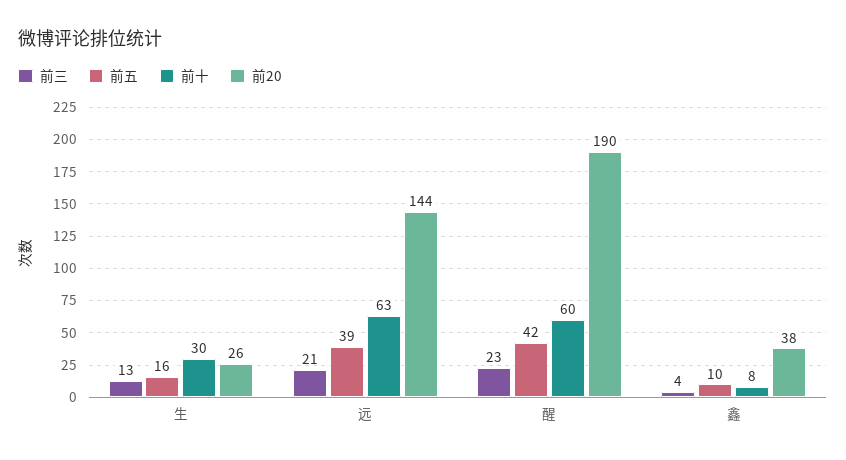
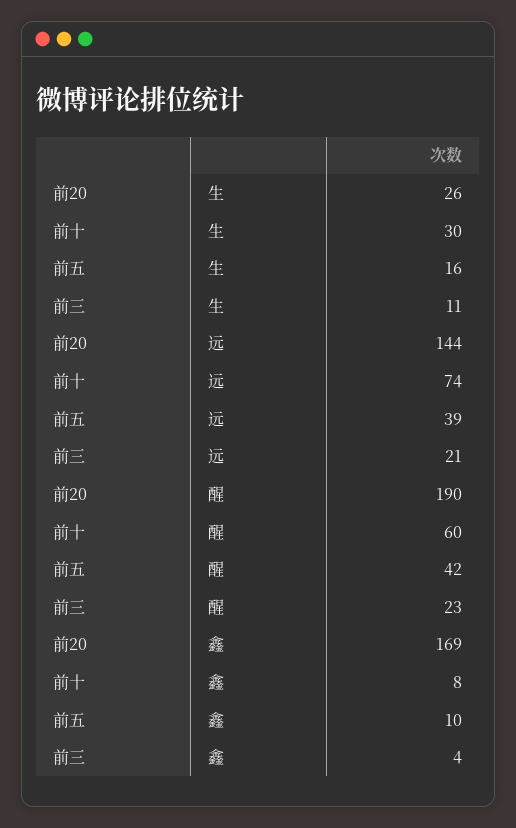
  {
    "前三": {
-     "生": 13,
+     "生": 11,
      "远": 21,
      "醒": 23,
      "鑫": 4
    },
    "前五": {
      "生": 16,
      "远": 39,
      "醒": 42,
      "鑫": 10
    },
    "前十": {
      "生": 30,
-     "远": 63,
+     "远": 74,
      "醒": 60,
      "鑫": 8
    },
    "前20": {
      "生": 26,
      "远": 144,
      "醒": 190,
-     "鑫": 38
+     "鑫": 169
    }
  }

